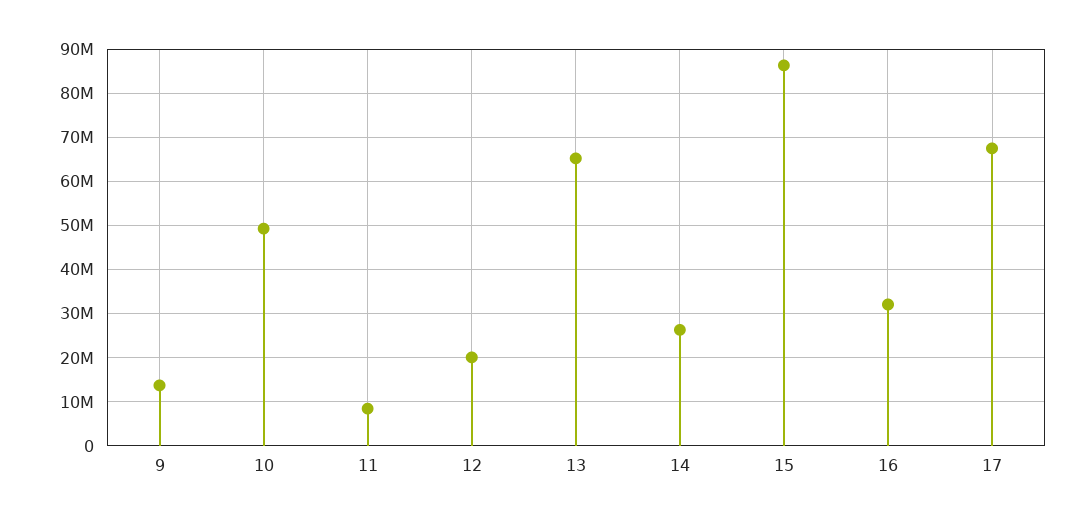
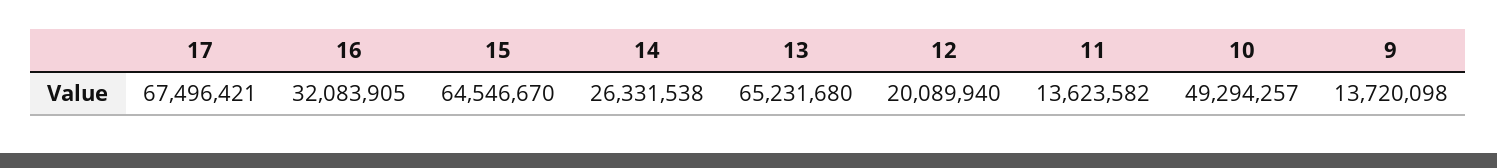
  {
    "9": 13720098,
    "10": 49294257,
-   "11": 8000000,
+   "11": 13623582,
    "12": 20089940,
    "13": 65231680,
    "14": 26331538,
-   "15": 86000000,
+   "15": 64546670,
    "16": 32083905,
    "17": 67496421
  }

